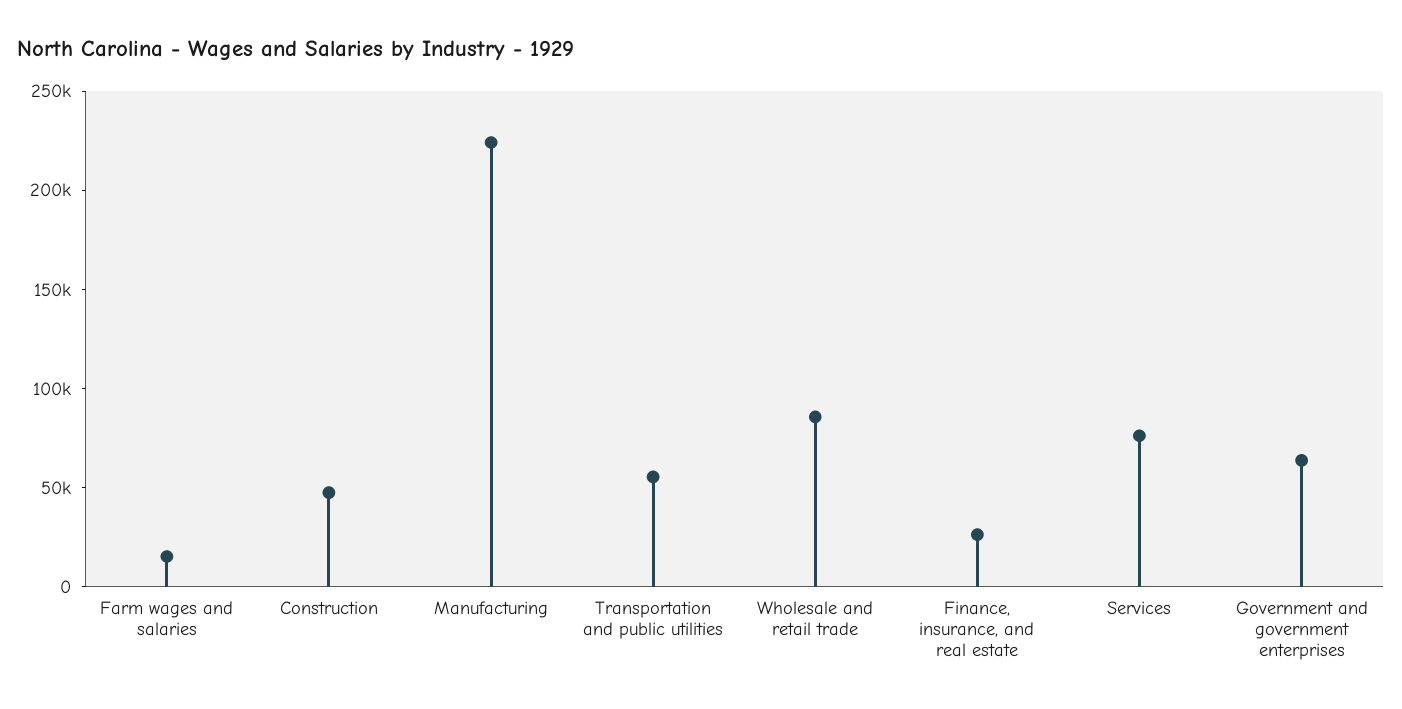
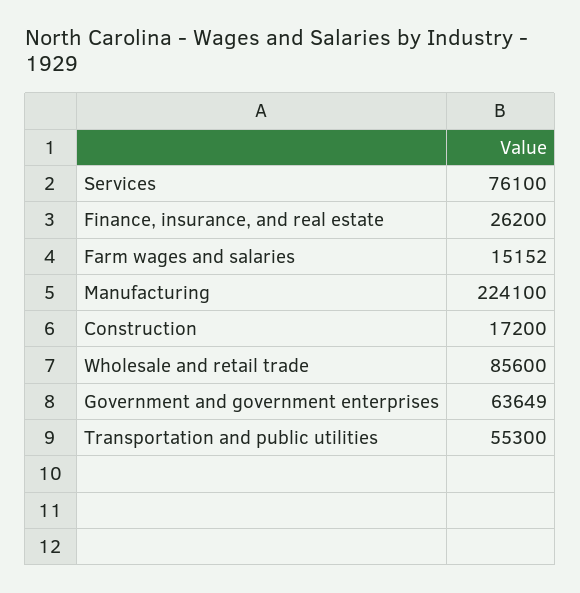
  {
    "Farm wages and salaries": 15152,
-   "Construction": 50000,
+   "Construction": 17200,
    "Manufacturing": 224100,
    "Transportation and public utilities": 55300,
    "Wholesale and retail trade": 85600,
    "Finance, insurance, and real estate": 26200,
    "Services": 76100,
    "Government and government enterprises": 63649
  }

